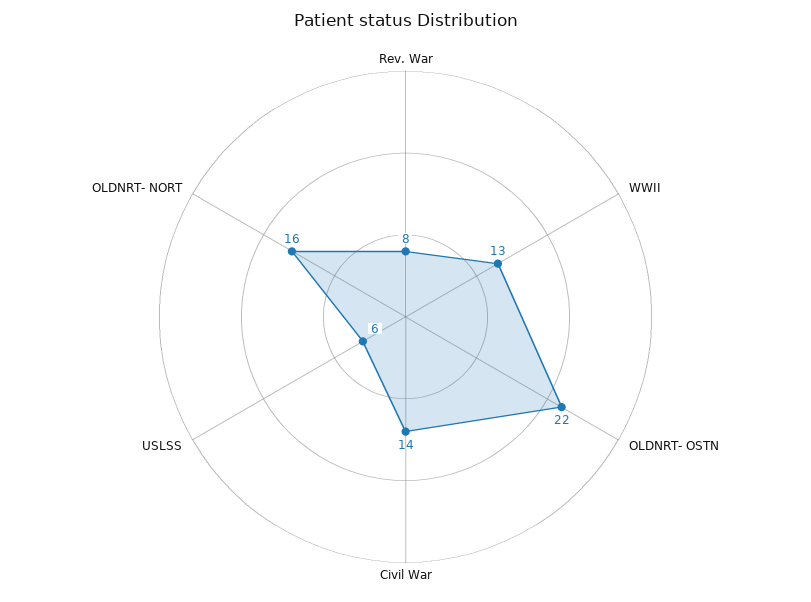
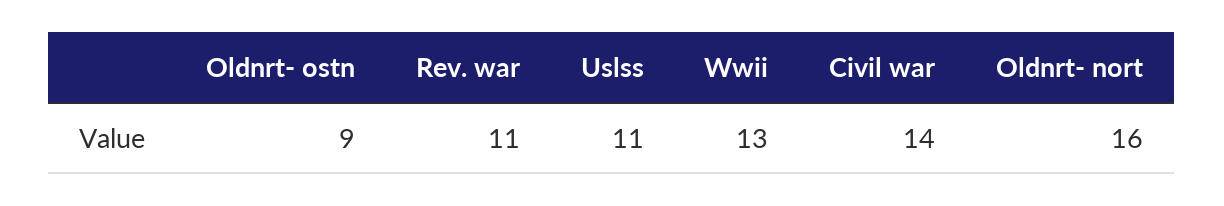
  {
-   "Rev. War": 8,
+   "Rev. War": 11,
    "WWII": 13,
-   "OLDNRT- OSTN": 22,
+   "OLDNRT- OSTN": 9,
    "Civil War": 14,
-   "USLSS": 6,
+   "USLSS": 11,
    "OLDNRT- NORT": 16
  }

